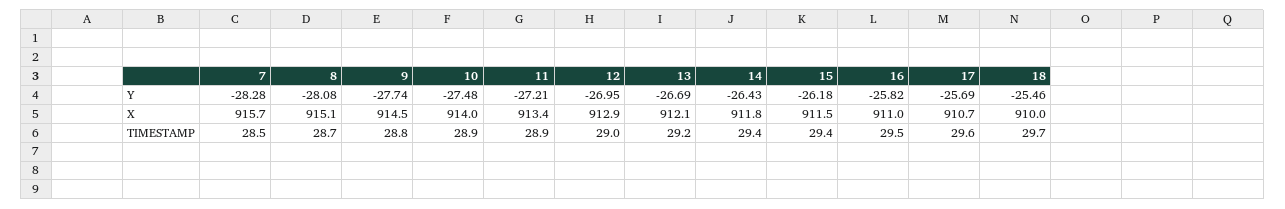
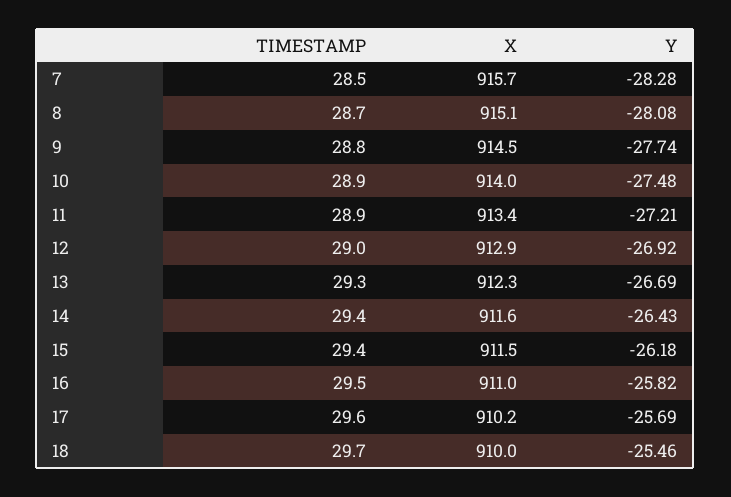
  {
    "7": {
      "Y": -28.28,
      "X": 915.7,
      "TIMESTAMP": 28.5
    },
    "8": {
      "Y": -28.08,
      "X": 915.1,
      "TIMESTAMP": 28.7
    },
    "9": {
      "Y": -27.74,
      "X": 914.5,
      "TIMESTAMP": 28.8
    },
    "10": {
      "Y": -27.48,
      "X": 914,
      "TIMESTAMP": 28.9
    },
    "11": {
      "Y": -27.21,
      "X": 913.4,
      "TIMESTAMP": 28.9
    },
    "12": {
-     "Y": -26.95,
+     "Y": -26.92,
      "X": 912.9,
      "TIMESTAMP": 29
    },
    "13": {
      "Y": -26.69,
-     "X": 912.1,
+     "X": 912.3,
-     "TIMESTAMP": 29.2
+     "TIMESTAMP": 29.3
    },
    "14": {
      "Y": -26.43,
-     "X": 911.8,
+     "X": 911.6,
      "TIMESTAMP": 29.4
    },
    "15": {
      "Y": -26.18,
      "X": 911.5,
      "TIMESTAMP": 29.4
    },
    "16": {
      "Y": -25.82,
      "X": 911,
      "TIMESTAMP": 29.5
    },
    "17": {
      "Y": -25.69,
-     "X": 910.7,
+     "X": 910.2,
      "TIMESTAMP": 29.6
    },
    "18": {
      "Y": -25.46,
      "X": 910,
      "TIMESTAMP": 29.7
    }
  }

